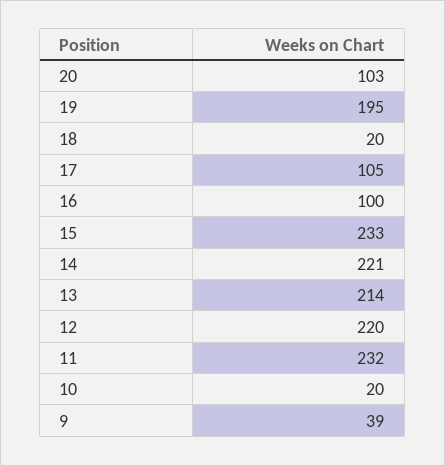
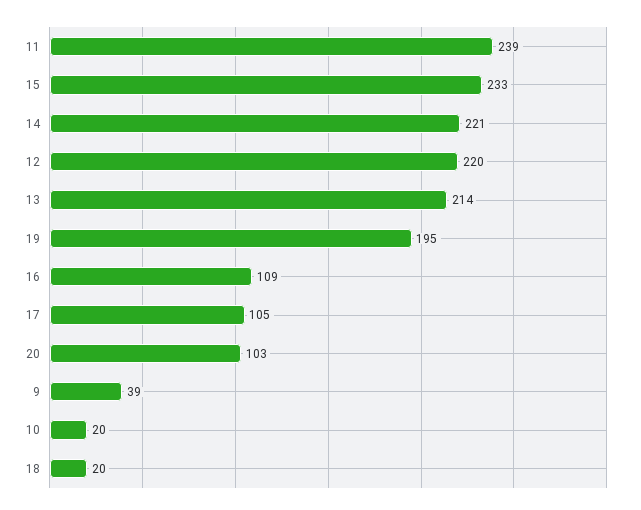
  {
    "20": 103,
    "19": 195,
    "18": 20,
    "17": 105,
-   "16": 100,
+   "16": 109,
    "15": 233,
    "14": 221,
    "13": 214,
    "12": 220,
-   "11": 232,
+   "11": 239,
    "10": 20,
    "9": 39
  }

